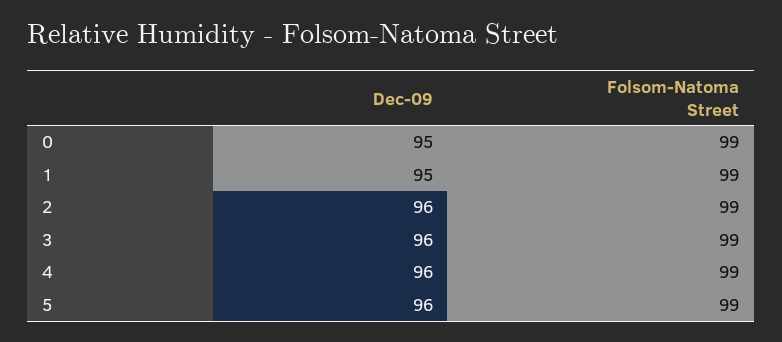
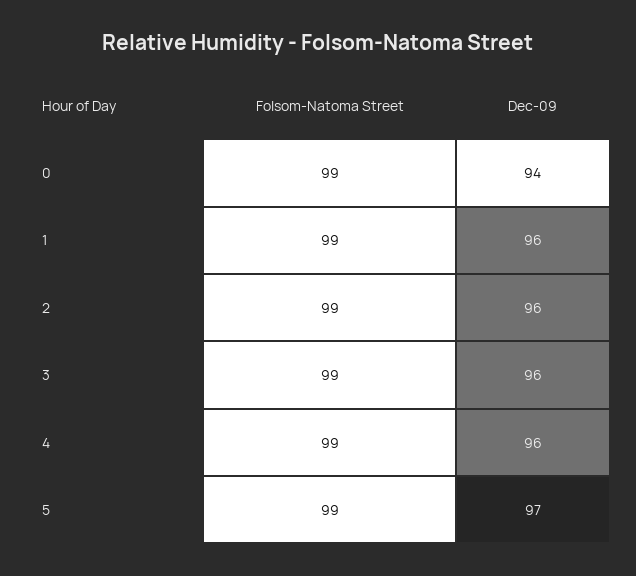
  {
    "Dec-09": {
-     "0": 95,
+     "0": 94,
-     "1": 95,
+     "1": 96,
      "2": 96,
      "3": 96,
      "4": 96,
-     "5": 96
+     "5": 97
    },
    "Folsom-Natoma Street": {
      "0": 99,
      "1": 99,
      "2": 99,
      "3": 99,
      "4": 99,
      "5": 99
    }
  }

